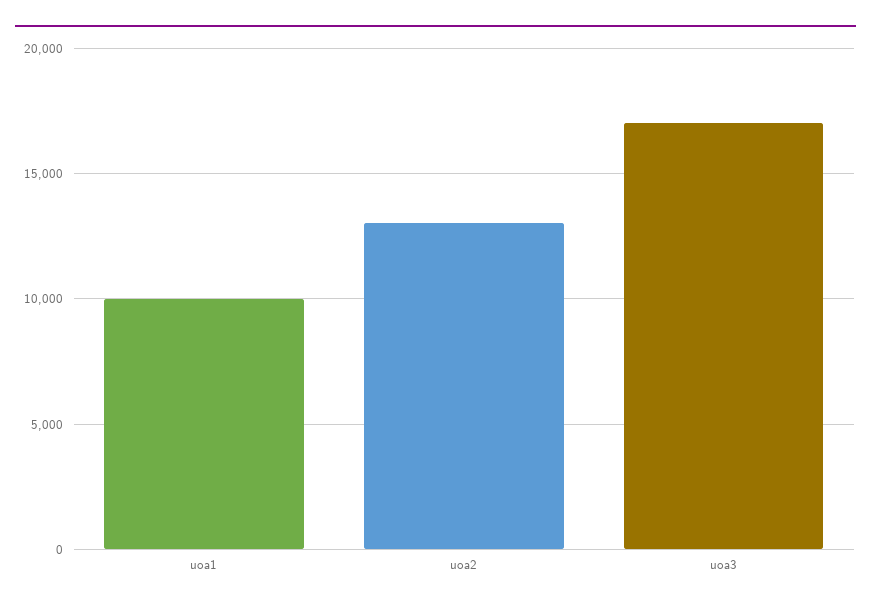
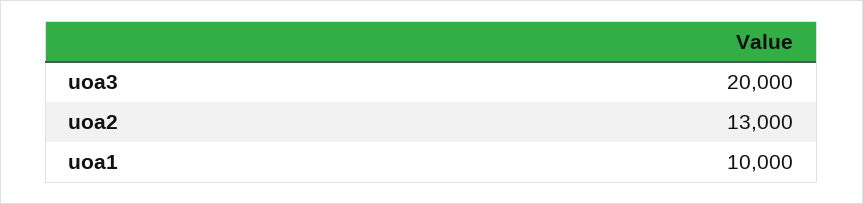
  {
    "uoa1": 10000,
    "uoa2": 13000,
-   "uoa3": 17000
+   "uoa3": 20000
  }

